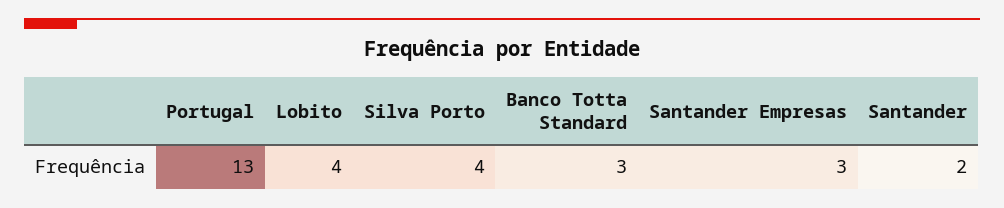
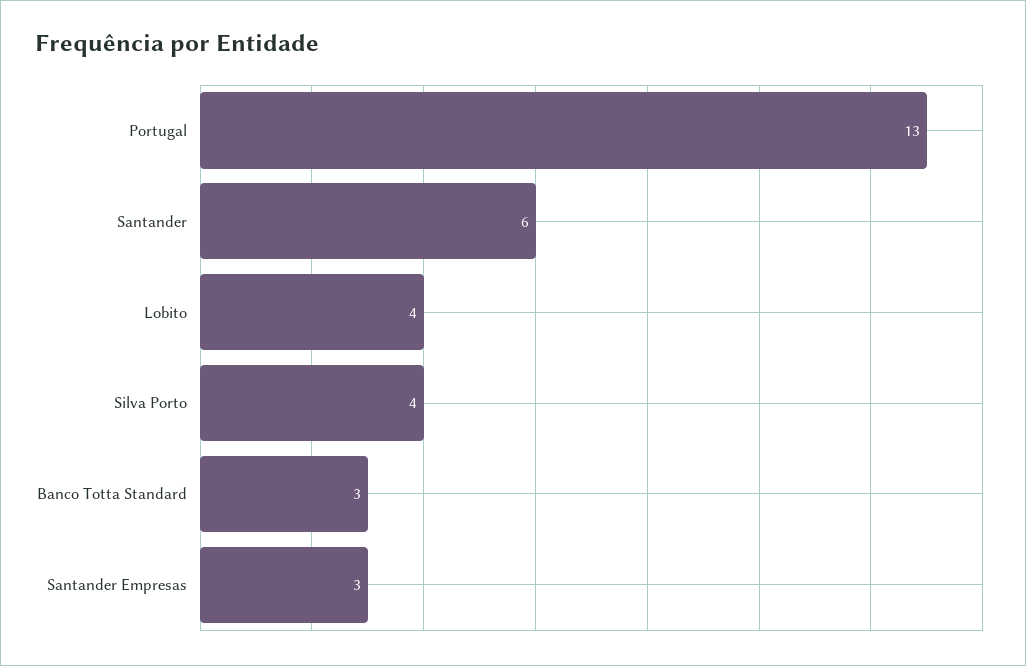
  {
    "Portugal": 13,
    "Lobito": 4,
    "Silva Porto": 4,
    "Banco Totta Standard": 3,
    "Santander Empresas": 3,
-   "Santander": 2
+   "Santander": 6
  }

